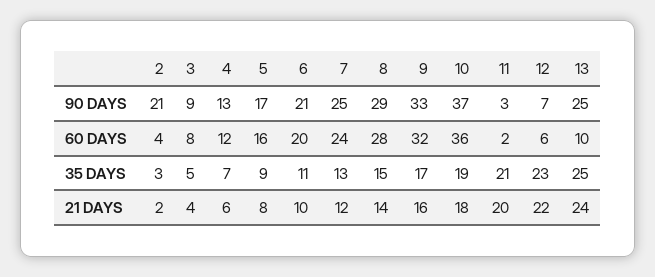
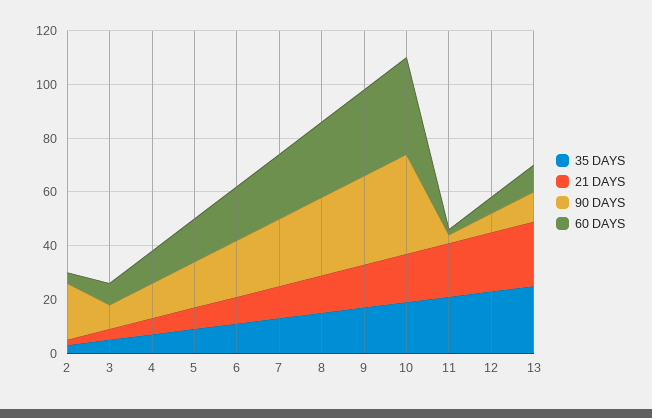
  {
    "90 DAYS": {
      "2": 21,
      "3": 9,
      "4": 13,
      "5": 17,
      "6": 21,
      "7": 25,
      "8": 29,
      "9": 33,
      "10": 37,
      "11": 3,
      "12": 7,
-     "13": 25
+     "13": 10
    },
    "60 DAYS": {
      "2": 4,
      "3": 8,
      "4": 12,
      "5": 16,
      "6": 20,
      "7": 24,
      "8": 28,
      "9": 32,
      "10": 36,
      "11": 2,
      "12": 6,
      "13": 10
    },
    "35 DAYS": {
      "2": 3,
      "3": 5,
      "4": 7,
      "5": 9,
      "6": 11,
      "7": 13,
      "8": 15,
      "9": 17,
      "10": 19,
      "11": 21,
      "12": 23,
      "13": 25
    },
    "21 DAYS": {
      "2": 2,
      "3": 4,
      "4": 6,
      "5": 8,
      "6": 10,
      "7": 12,
      "8": 14,
      "9": 16,
      "10": 18,
      "11": 20,
      "12": 22,
      "13": 24
    }
  }

